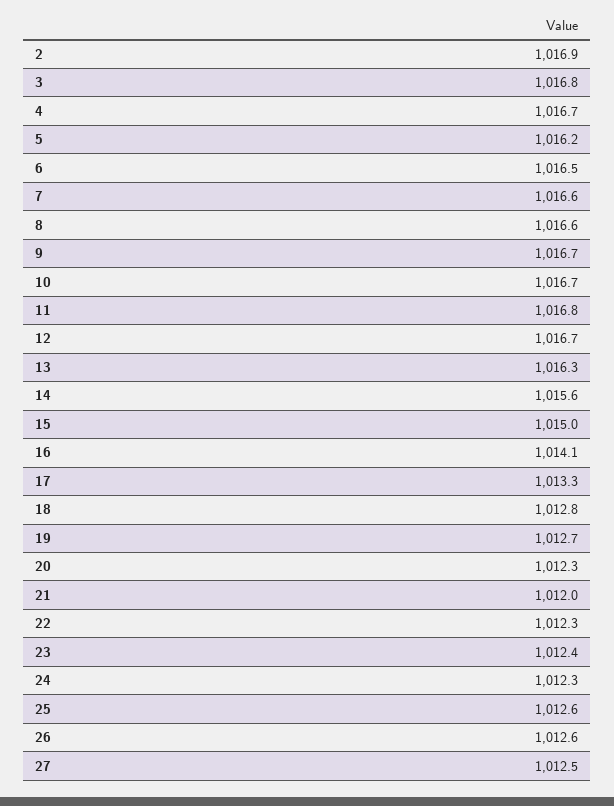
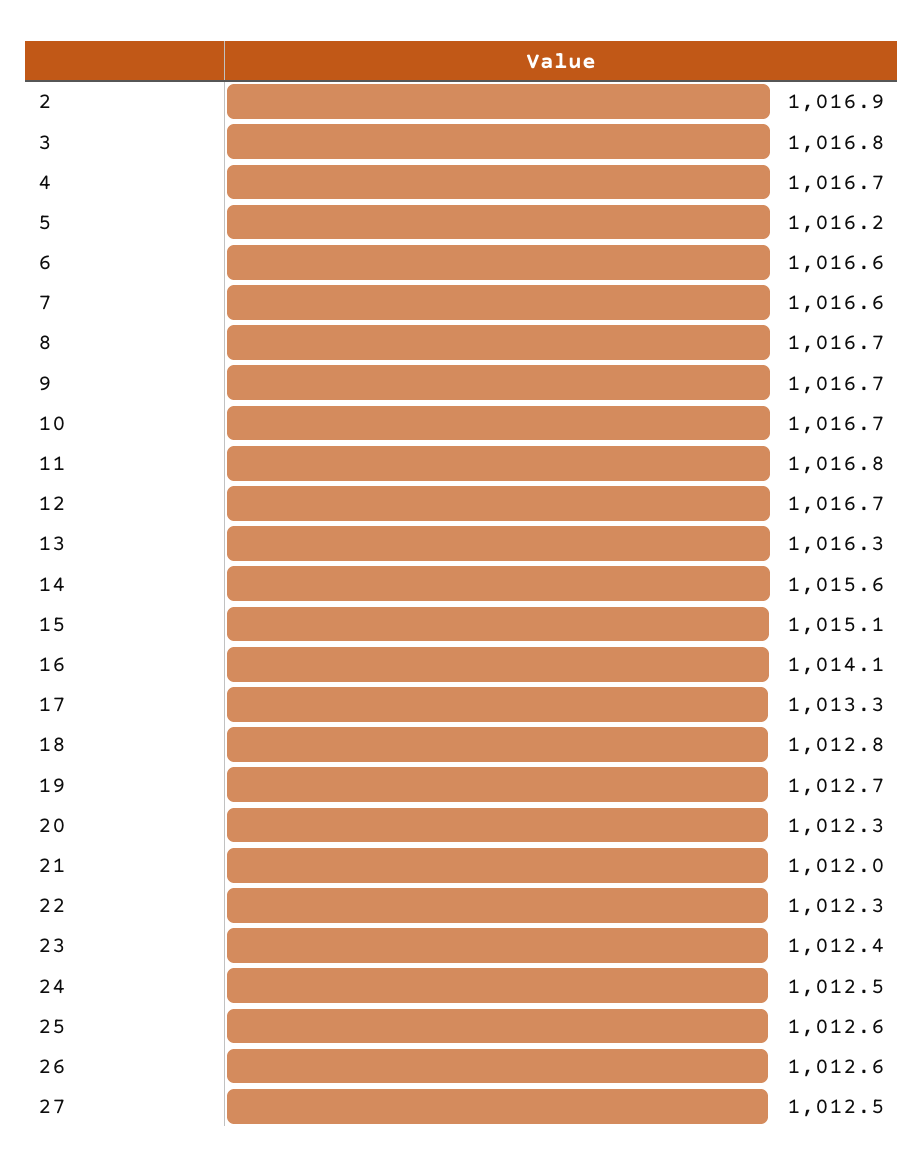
  {
    "2": 1016.9,
    "3": 1016.8,
    "4": 1016.7,
    "5": 1016.2,
-   "6": 1016.5,
+   "6": 1016.6,
    "7": 1016.6,
-   "8": 1016.6,
+   "8": 1016.7,
    "9": 1016.7,
    "10": 1016.7,
    "11": 1016.8,
    "12": 1016.7,
    "13": 1016.3,
    "14": 1015.6,
-   "15": 1015,
+   "15": 1015.1,
    "16": 1014.1,
    "17": 1013.3,
    "18": 1012.8,
    "19": 1012.7,
    "20": 1012.3,
    "21": 1012,
    "22": 1012.3,
    "23": 1012.4,
-   "24": 1012.3,
+   "24": 1012.5,
    "25": 1012.6,
    "26": 1012.6,
    "27": 1012.5
  }

